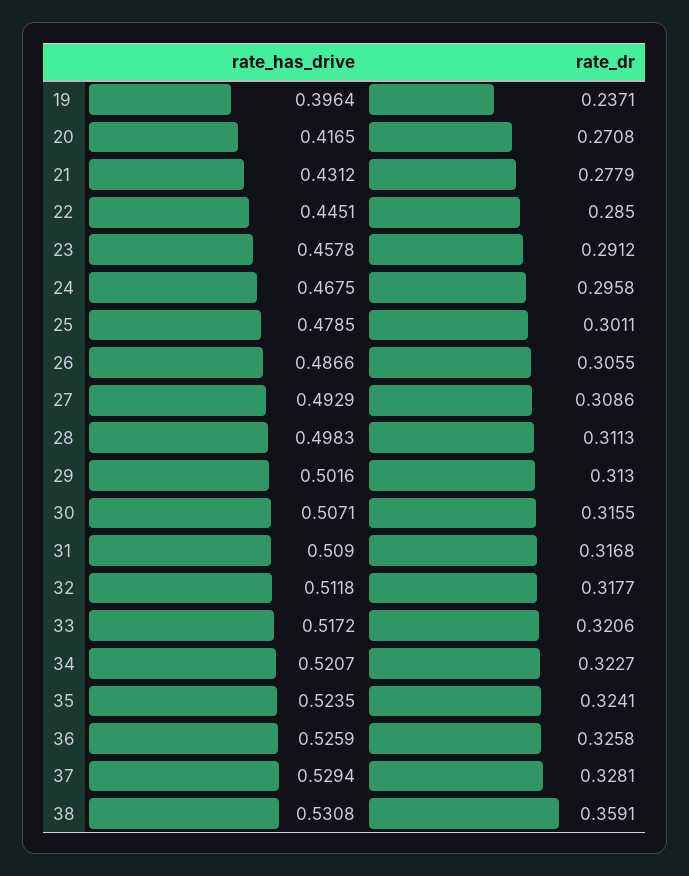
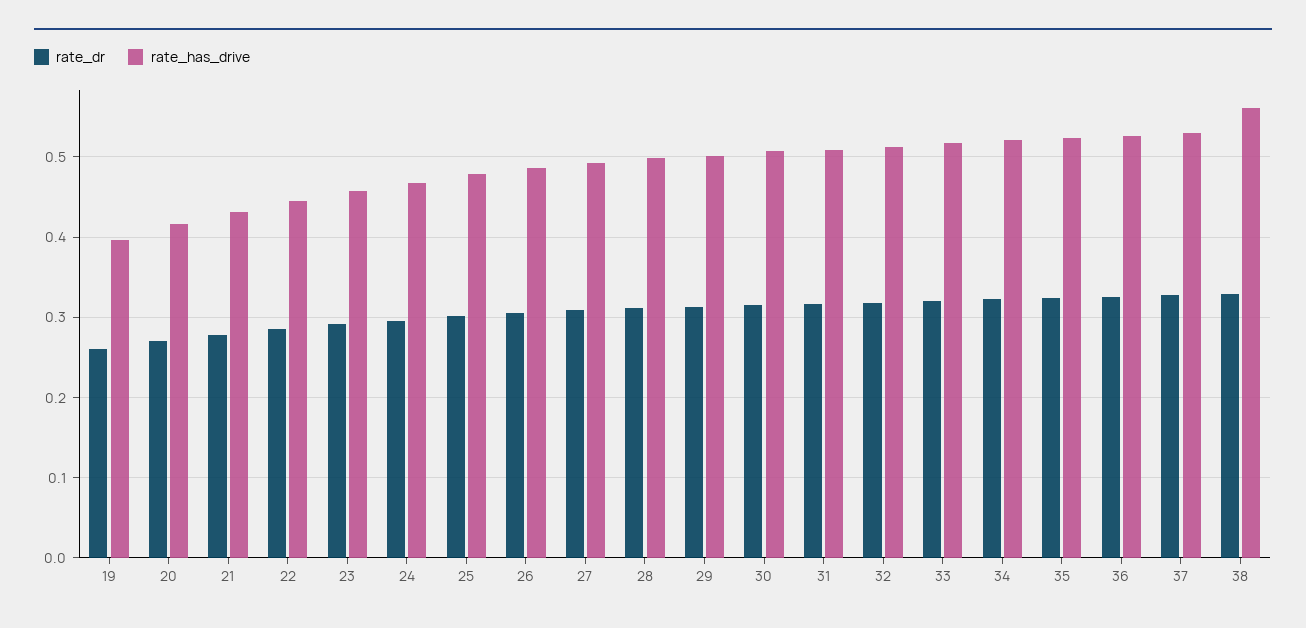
  {
    "rate_has_drive": {
      "19": 0.3964,
      "20": 0.4165,
      "21": 0.4312,
      "22": 0.4451,
      "23": 0.4578,
      "24": 0.4675,
      "25": 0.4785,
      "26": 0.4866,
      "27": 0.4929,
      "28": 0.4983,
      "29": 0.5016,
      "30": 0.5071,
      "31": 0.509,
      "32": 0.5118,
      "33": 0.5172,
      "34": 0.5207,
      "35": 0.5235,
      "36": 0.5259,
      "37": 0.5294,
-     "38": 0.5308
+     "38": 0.56
    },
    "rate_dr": {
-     "19": 0.2371,
+     "19": 0.26,
      "20": 0.2708,
      "21": 0.2779,
      "22": 0.285,
      "23": 0.2912,
      "24": 0.2958,
      "25": 0.3011,
      "26": 0.3055,
      "27": 0.3086,
      "28": 0.3113,
      "29": 0.313,
      "30": 0.3155,
      "31": 0.3168,
      "32": 0.3177,
      "33": 0.3206,
      "34": 0.3227,
      "35": 0.3241,
      "36": 0.3258,
      "37": 0.3281,
-     "38": 0.3591
+     "38": 0.33
    }
  }

